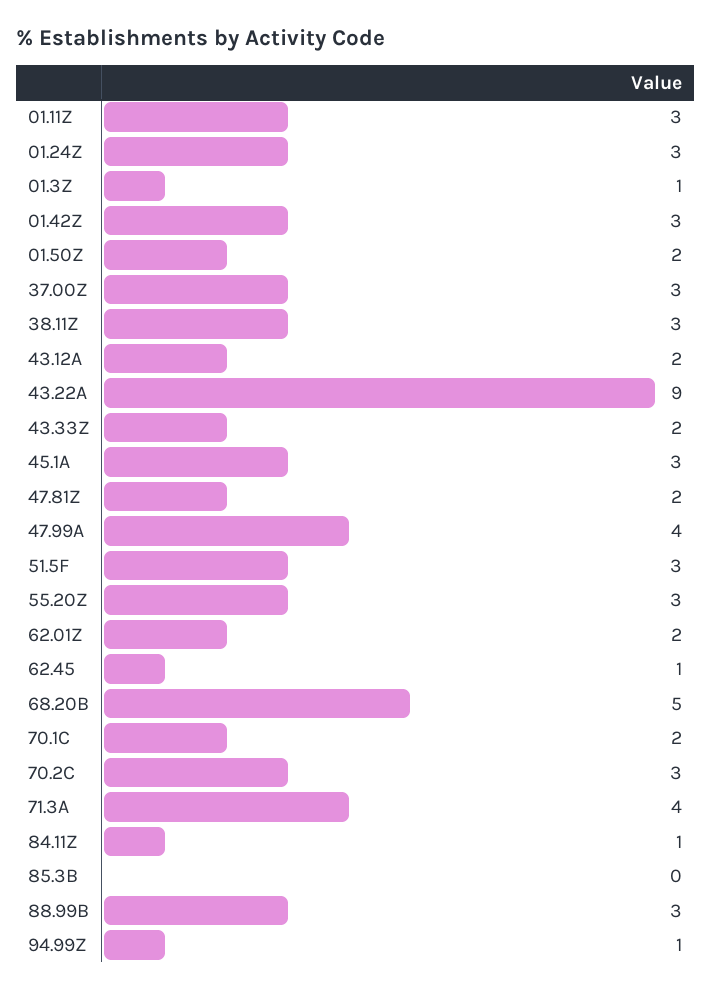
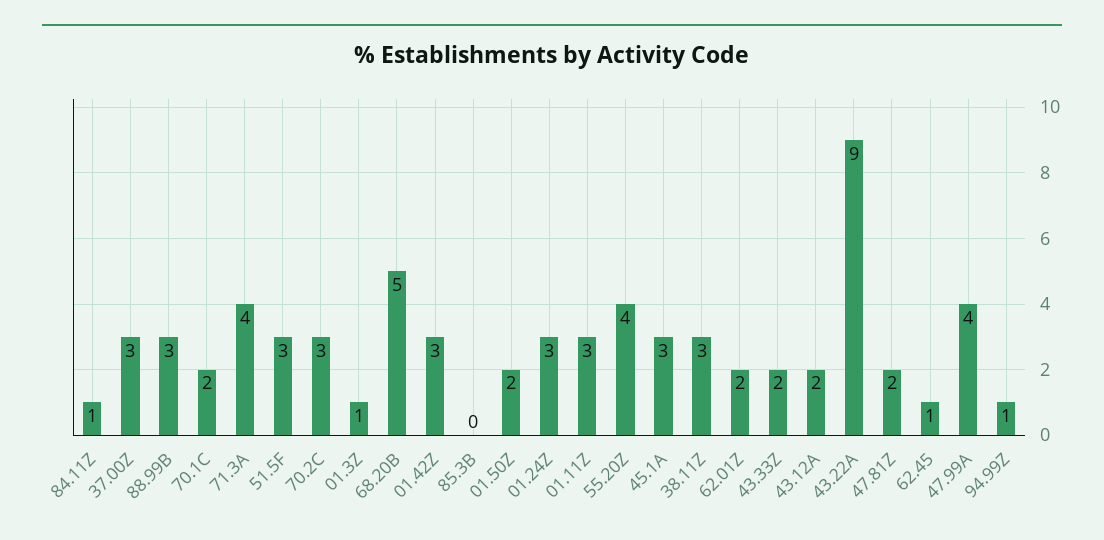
  {
    "01.11Z": 3,
    "01.24Z": 3,
    "01.3Z": 1,
    "01.42Z": 3,
    "01.50Z": 2,
    "37.00Z": 3,
    "38.11Z": 3,
    "43.12A": 2,
    "43.22A": 9,
    "43.33Z": 2,
    "45.1A": 3,
    "47.81Z": 2,
    "47.99A": 4,
    "51.5F": 3,
-   "55.20Z": 3,
+   "55.20Z": 4,
    "62.01Z": 2,
    "62.45": 1,
    "68.20B": 5,
    "70.1C": 2,
    "70.2C": 3,
    "71.3A": 4,
    "84.11Z": 1,
    "85.3B": 0,
    "88.99B": 3,
    "94.99Z": 1
  }

